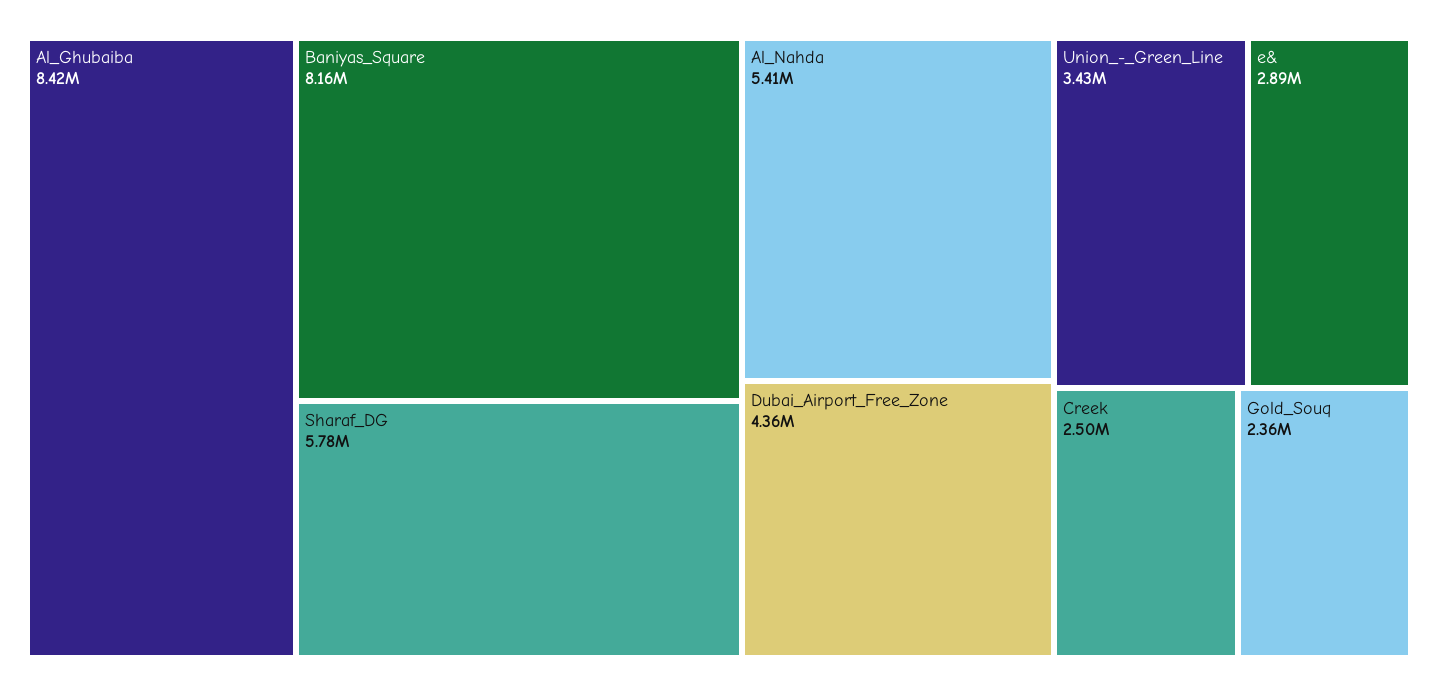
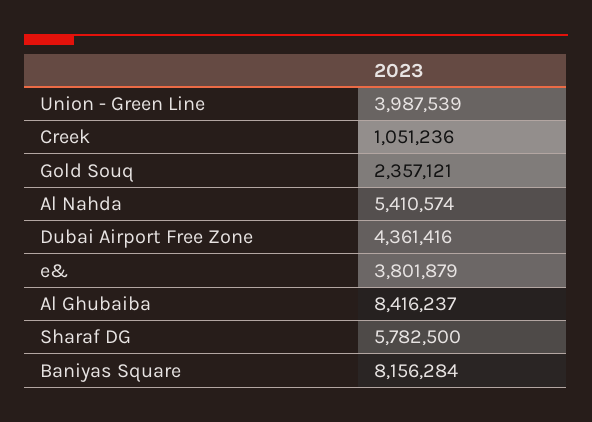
  {
    "Al_Ghubaiba": 8416237,
    "Baniyas_Square": 8156284,
    "Sharaf_DG": 5782500,
    "Al_Nahda": 5410574,
    "Dubai_Airport_Free_Zone": 4361416,
-   "Union_-_Green_Line": 3430000,
+   "Union_-_Green_Line": 3987539,
-   "e&": 2890000,
+   "e&": 3801879,
-   "Creek": 2500000,
+   "Creek": 1051236,
    "Gold_Souq": 2357121
  }

